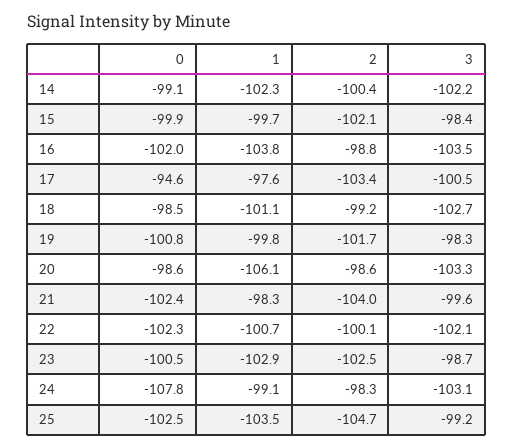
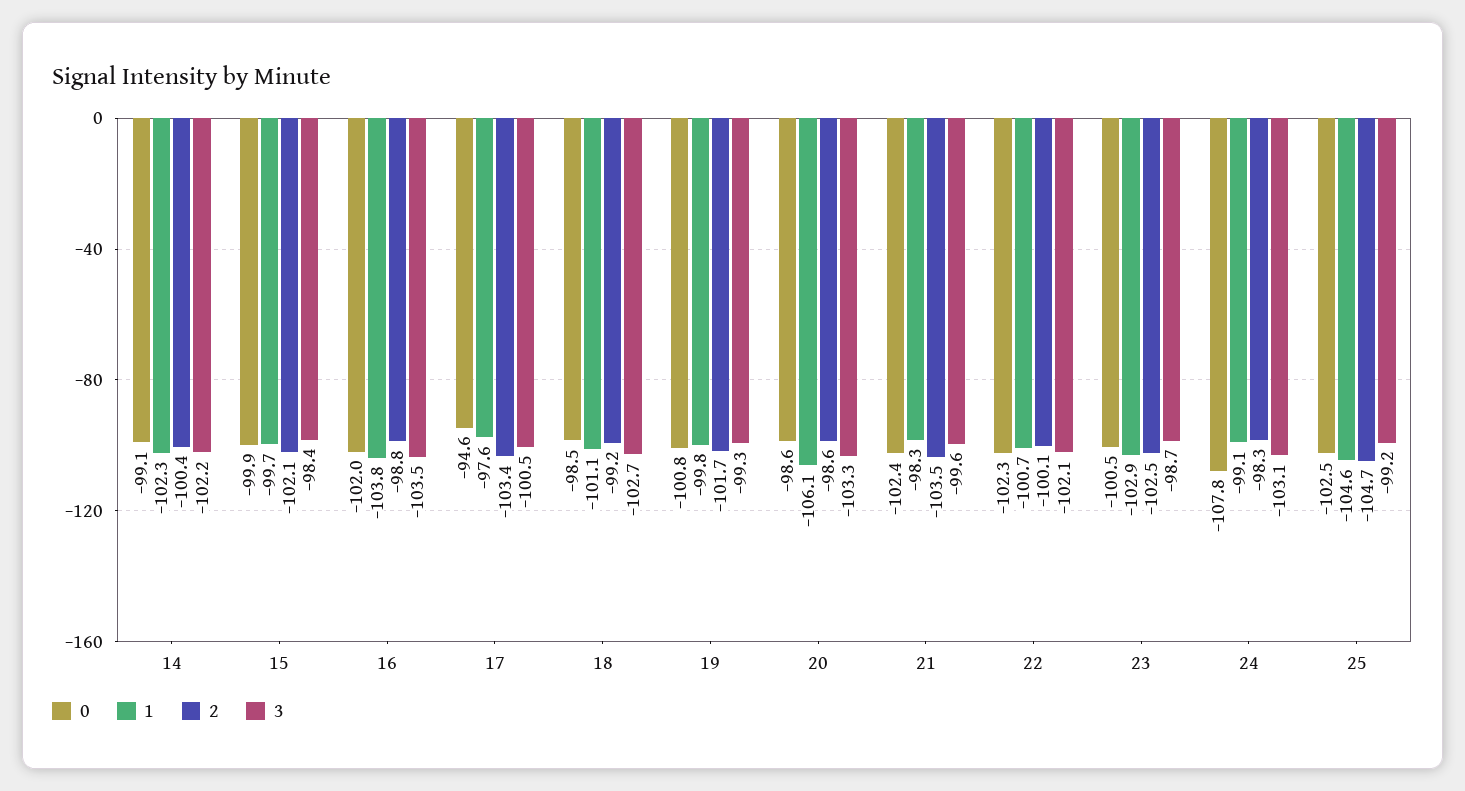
  {
    "0": {
      "14": -99.1,
      "15": -99.9,
      "16": -102,
      "17": -94.6,
      "18": -98.5,
      "19": -100.8,
      "20": -98.6,
      "21": -102.4,
      "22": -102.3,
      "23": -100.5,
      "24": -107.8,
      "25": -102.5
    },
    "1": {
      "14": -102.3,
      "15": -99.7,
      "16": -103.8,
      "17": -97.6,
      "18": -101.1,
      "19": -99.8,
      "20": -106.1,
      "21": -98.3,
      "22": -100.7,
      "23": -102.9,
      "24": -99.1,
-     "25": -103.5
+     "25": -104.6
    },
    "2": {
      "14": -100.4,
      "15": -102.1,
      "16": -98.8,
      "17": -103.4,
      "18": -99.2,
      "19": -101.7,
      "20": -98.6,
-     "21": -104,
+     "21": -103.5,
      "22": -100.1,
      "23": -102.5,
      "24": -98.3,
      "25": -104.7
    },
    "3": {
      "14": -102.2,
      "15": -98.4,
      "16": -103.5,
      "17": -100.5,
      "18": -102.7,
-     "19": -98.3,
+     "19": -99.3,
      "20": -103.3,
      "21": -99.6,
      "22": -102.1,
      "23": -98.7,
      "24": -103.1,
      "25": -99.2
    }
  }

